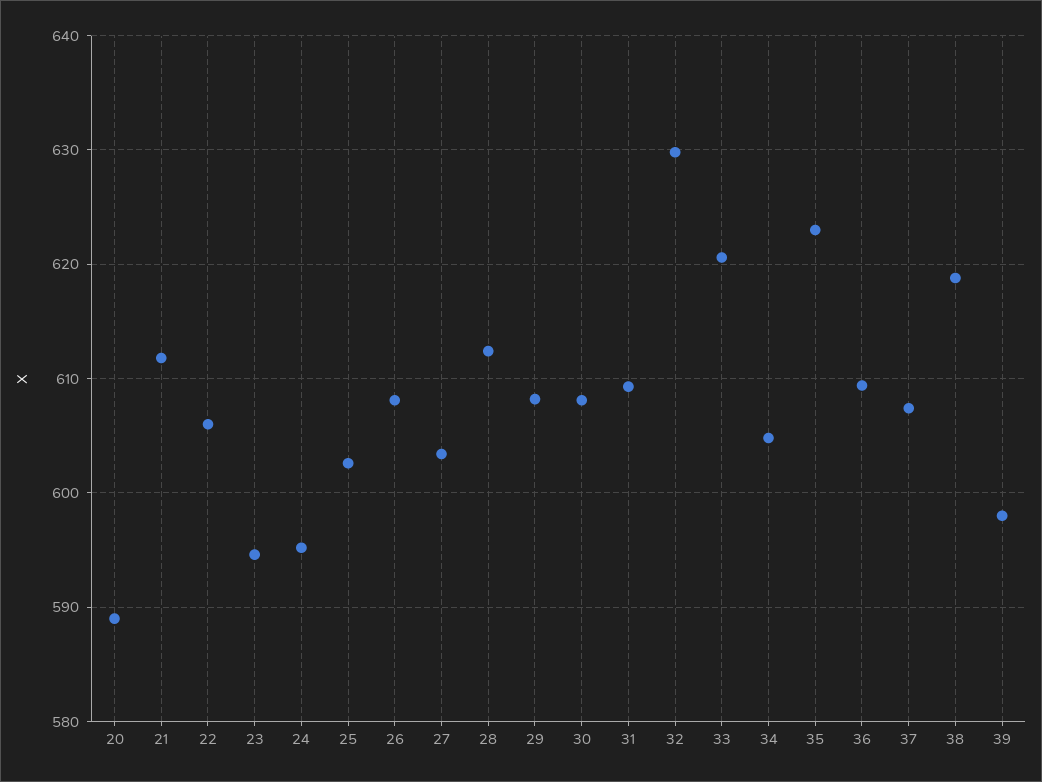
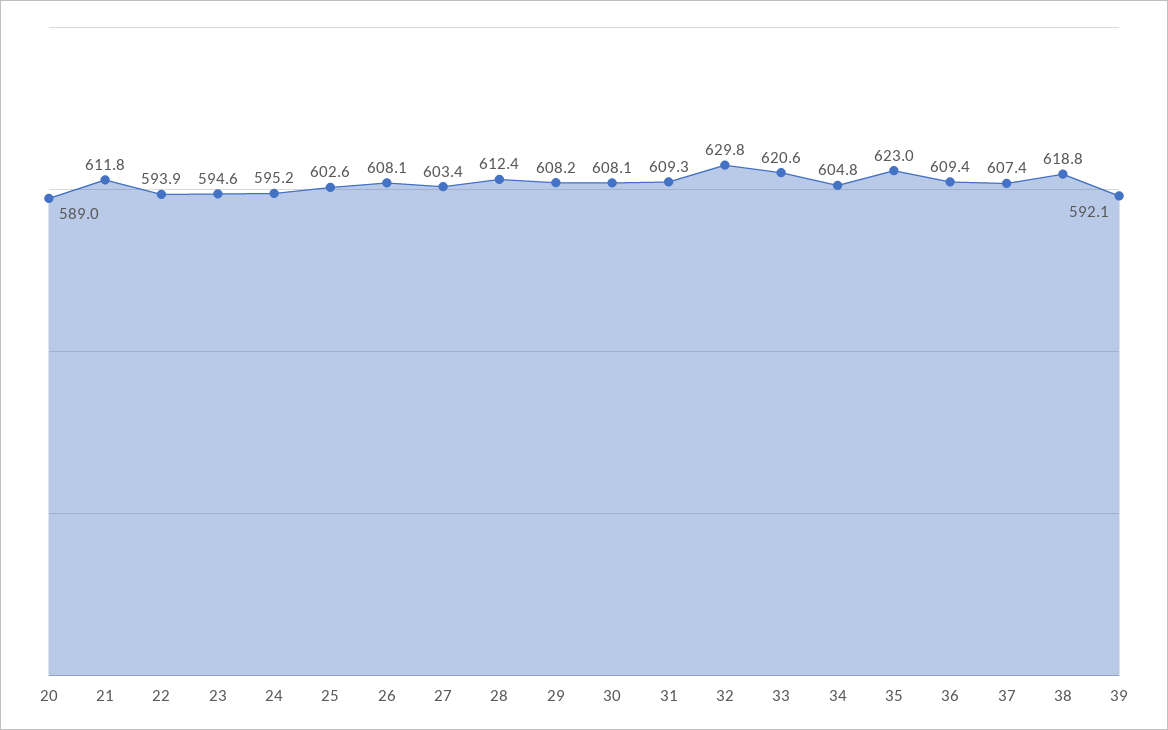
  {
    "20": 589,
    "21": 611.8,
-   "22": 606,
+   "22": 593.9,
    "23": 594.6,
    "24": 595.2,
    "25": 602.6,
    "26": 608.1,
    "27": 603.4,
    "28": 612.4,
    "29": 608.2,
    "30": 608.1,
    "31": 609.3,
    "32": 629.8,
    "33": 620.6,
    "34": 604.8,
    "35": 623,
    "36": 609.4,
    "37": 607.4,
    "38": 618.8,
-   "39": 598
+   "39": 592.1
  }

